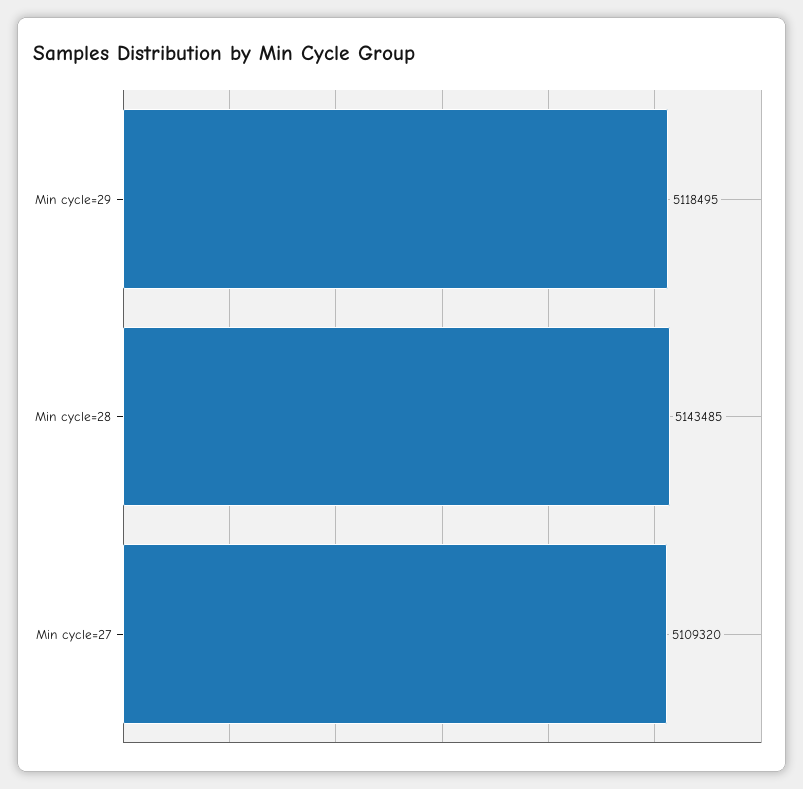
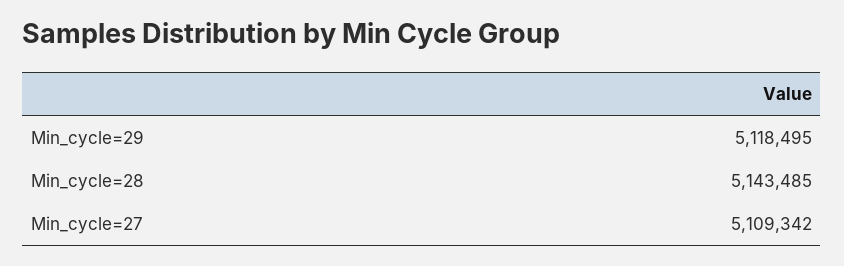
  {
    "Min cycle=29": 5118495,
    "Min cycle=28": 5143485,
-   "Min cycle=27": 5109320
+   "Min cycle=27": 5109342
  }

